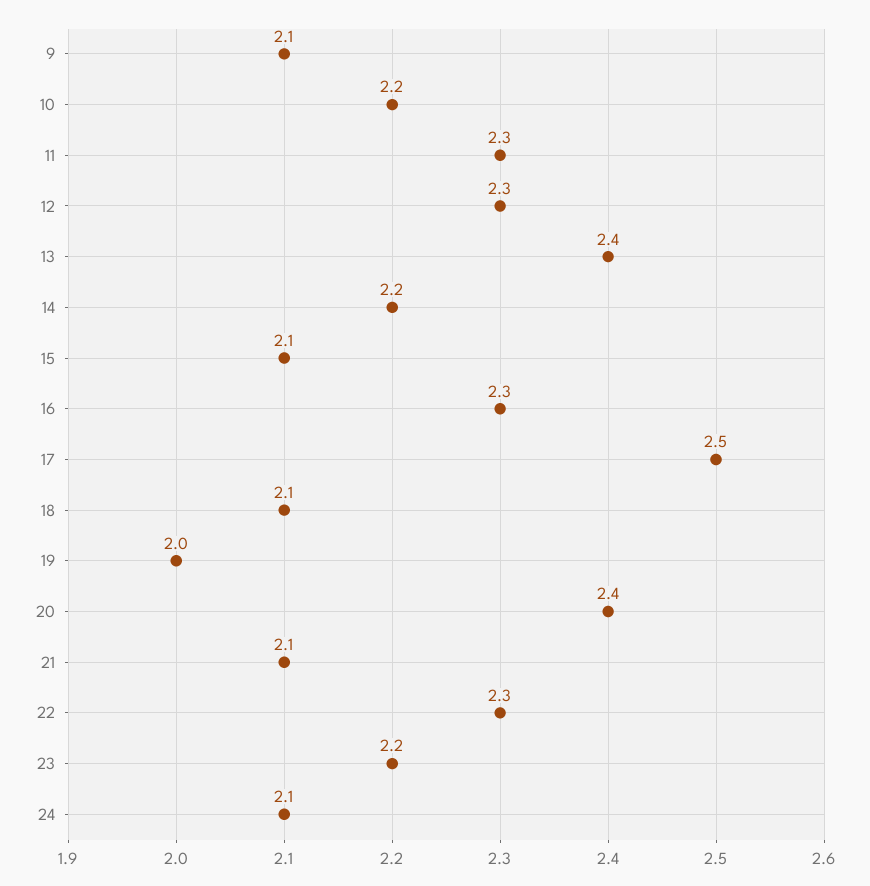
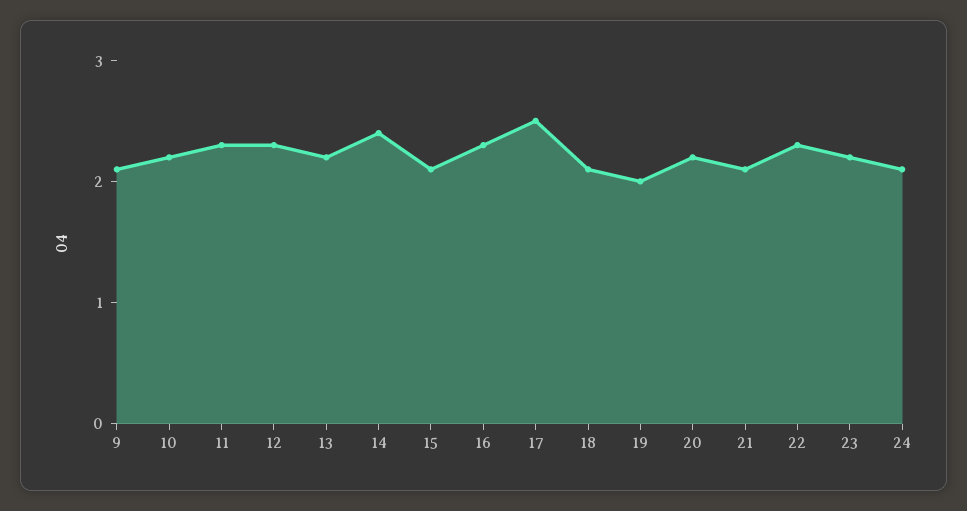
  {
    "9": 2.1,
    "10": 2.2,
    "11": 2.3,
    "12": 2.3,
-   "13": 2.4,
+   "13": 2.2,
-   "14": 2.2,
+   "14": 2.4,
    "15": 2.1,
    "16": 2.3,
    "17": 2.5,
    "18": 2.1,
    "19": 2,
-   "20": 2.4,
+   "20": 2.2,
    "21": 2.1,
    "22": 2.3,
    "23": 2.2,
    "24": 2.1
  }

